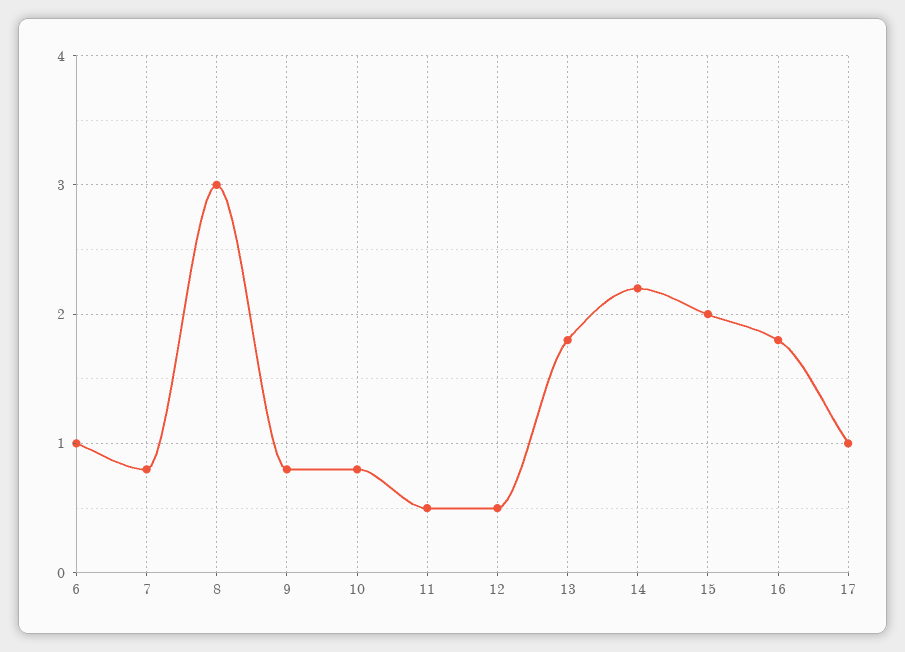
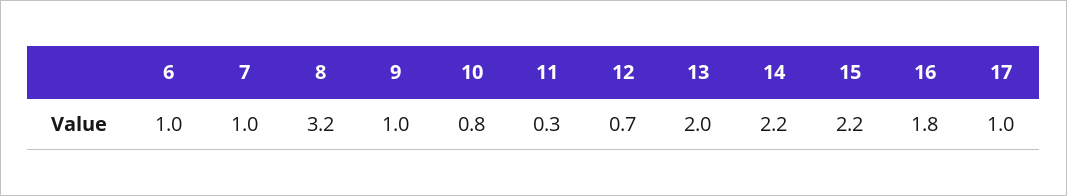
  {
    "6": 1,
-   "7": 0.8,
+   "7": 1,
-   "8": 3,
+   "8": 3.2,
-   "9": 0.8,
+   "9": 1,
    "10": 0.8,
-   "11": 0.5,
+   "11": 0.3,
-   "12": 0.5,
+   "12": 0.7,
-   "13": 1.8,
+   "13": 2,
    "14": 2.2,
-   "15": 2,
+   "15": 2.2,
    "16": 1.8,
    "17": 1
  }

